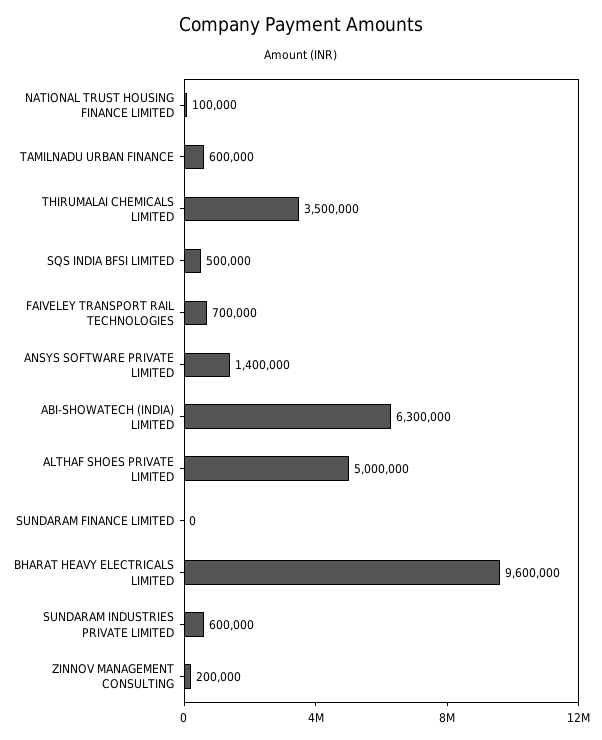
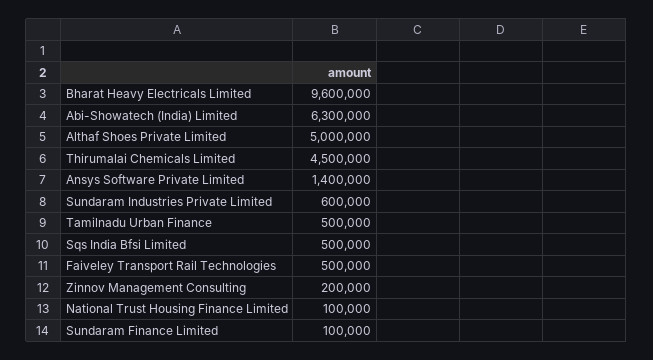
  {
    "NATIONAL TRUST HOUSING FINANCE LIMITED": 100000,
-   "TAMILNADU URBAN FINANCE": 600000,
+   "TAMILNADU URBAN FINANCE": 500000,
-   "THIRUMALAI CHEMICALS LIMITED": 3500000,
+   "THIRUMALAI CHEMICALS LIMITED": 4500000,
    "SQS INDIA BFSI LIMITED": 500000,
-   "FAIVELEY TRANSPORT RAIL TECHNOLOGIES": 700000,
+   "FAIVELEY TRANSPORT RAIL TECHNOLOGIES": 500000,
    "ANSYS SOFTWARE PRIVATE LIMITED": 1400000,
    "ABI-SHOWATECH (INDIA) LIMITED": 6300000,
    "ALTHAF SHOES PRIVATE LIMITED": 5000000,
-   "SUNDARAM FINANCE LIMITED": 0,
+   "SUNDARAM FINANCE LIMITED": 100000,
    "BHARAT HEAVY ELECTRICALS LIMITED": 9600000,
    "SUNDARAM INDUSTRIES PRIVATE LIMITED": 600000,
    "ZINNOV MANAGEMENT CONSULTING": 200000
  }

